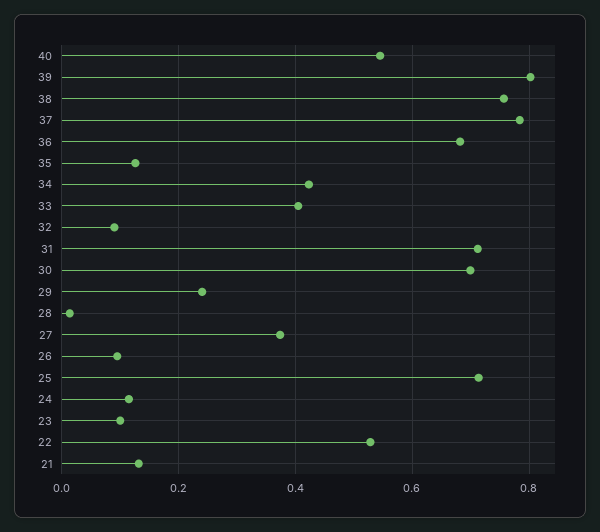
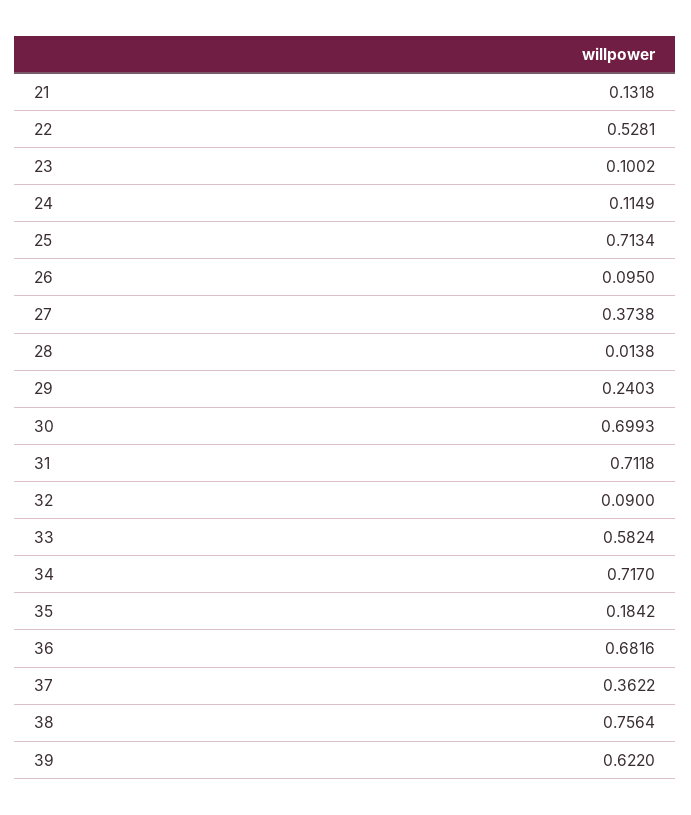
  {
-   "40": 0.54,
-   "39": 0.8,
+   "39": 0.622,
    "38": 0.7564,
-   "37": 0.78,
+   "37": 0.3622,
    "36": 0.6816,
-   "35": 0.12,
+   "35": 0.1842,
-   "34": 0.42,
+   "34": 0.717,
-   "33": 0.4,
+   "33": 0.5824,
    "32": 0.09,
    "31": 0.7118,
    "30": 0.6993,
    "29": 0.2403,
    "28": 0.0138,
    "27": 0.3738,
    "26": 0.095,
    "25": 0.7134,
    "24": 0.1149,
    "23": 0.1002,
    "22": 0.5281,
    "21": 0.1318
  }

